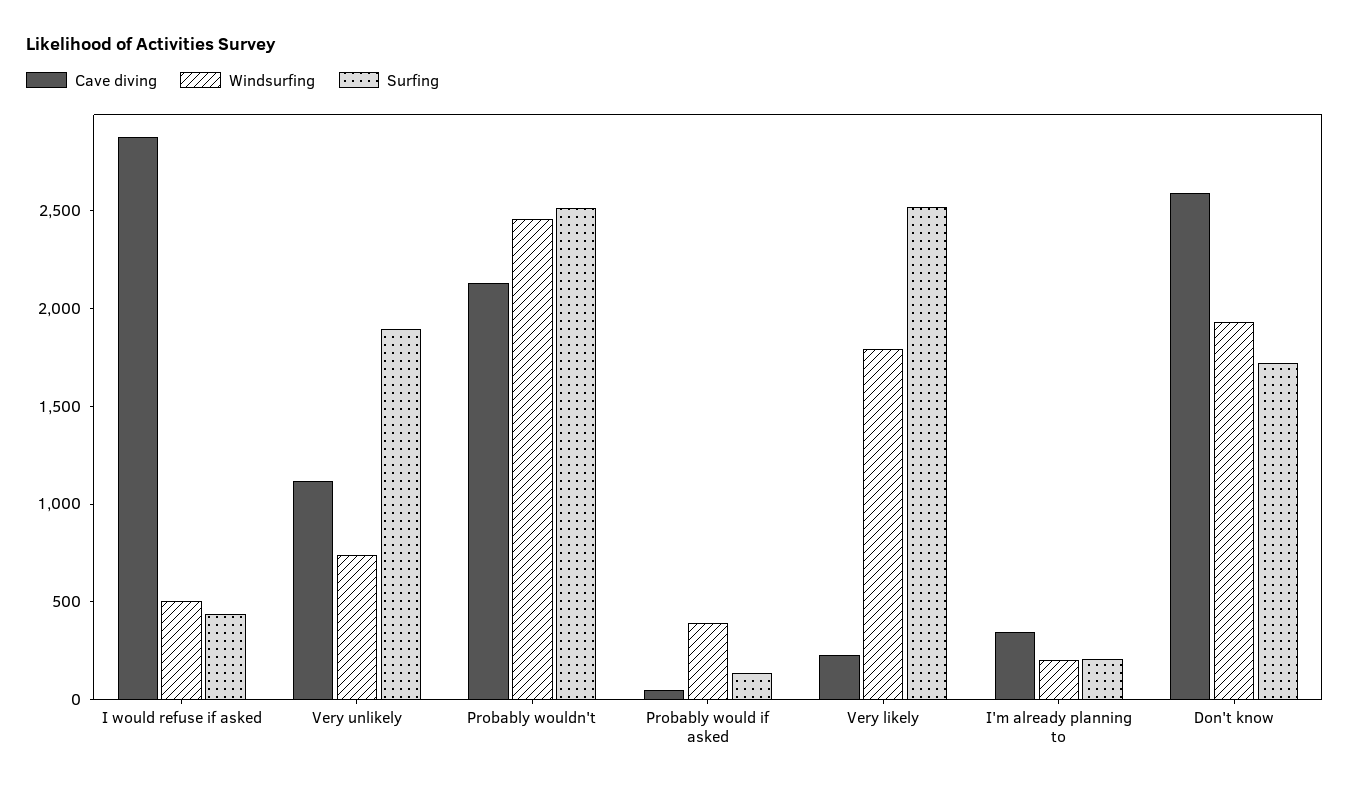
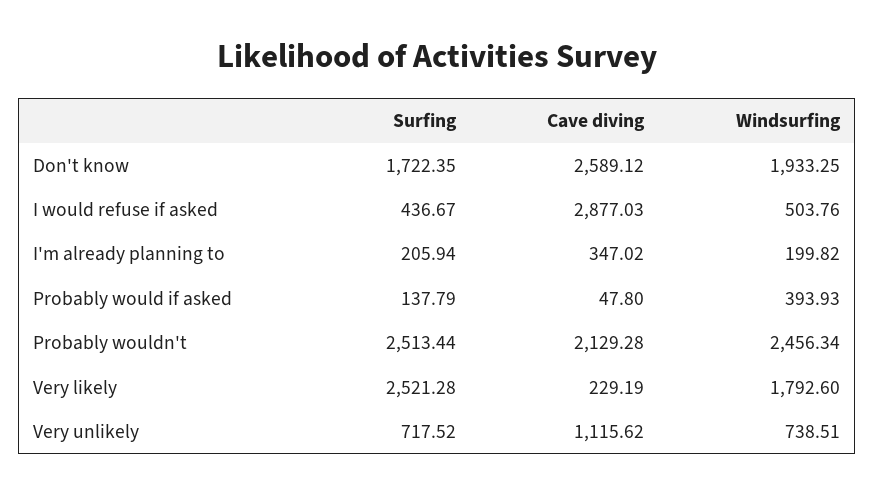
  {
    "Cave diving": {
      "I would refuse if asked": 2877.03,
      "Very unlikely": 1115.62,
      "Probably wouldn't": 2129.28,
      "Probably would if asked": 47.8,
      "Very likely": 229.19,
      "I'm already planning to": 347.02,
      "Don't know": 2589.12
    },
    "Windsurfing": {
      "I would refuse if asked": 503.76,
      "Very unlikely": 738.51,
      "Probably wouldn't": 2456.34,
      "Probably would if asked": 393.93,
      "Very likely": 1792.6,
      "I'm already planning to": 199.82,
      "Don't know": 1933.25
    },
    "Surfing": {
      "I would refuse if asked": 436.67,
-     "Very unlikely": 1900,
+     "Very unlikely": 717.52,
      "Probably wouldn't": 2513.44,
      "Probably would if asked": 137.79,
      "Very likely": 2521.28,
      "I'm already planning to": 205.94,
      "Don't know": 1722.35
    }
  }

